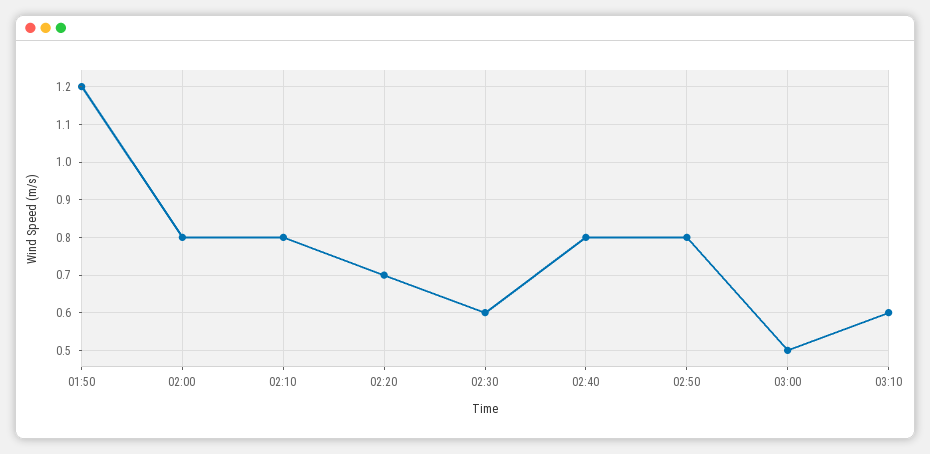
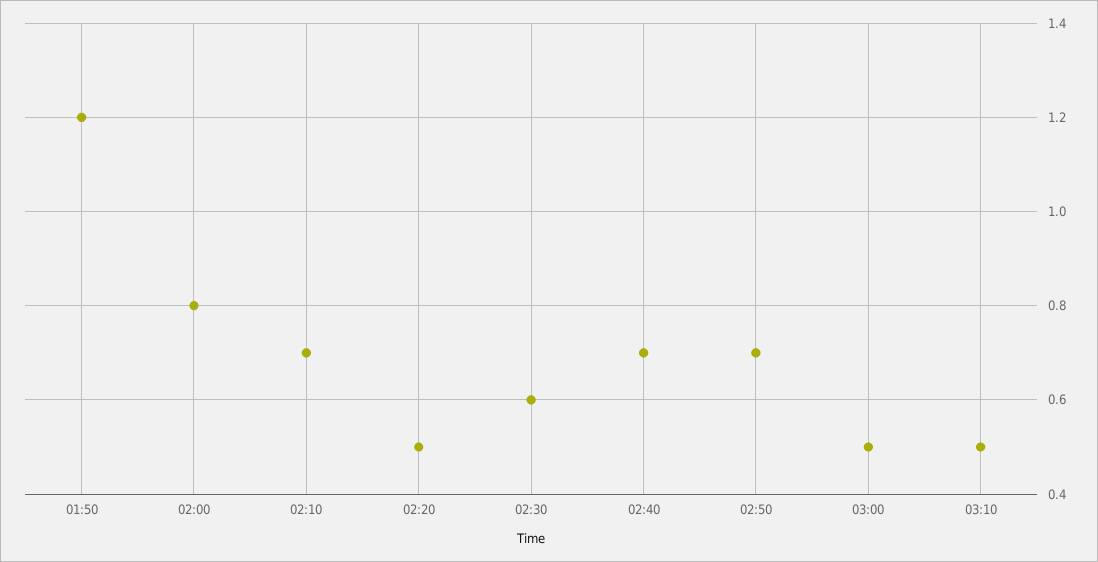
  {
    "01:50": 1.2,
    "02:00": 0.8,
-   "02:10": 0.8,
+   "02:10": 0.7,
-   "02:20": 0.7,
+   "02:20": 0.5,
    "02:30": 0.6,
-   "02:40": 0.8,
+   "02:40": 0.7,
-   "02:50": 0.8,
+   "02:50": 0.7,
    "03:00": 0.5,
-   "03:10": 0.6
+   "03:10": 0.5
  }

